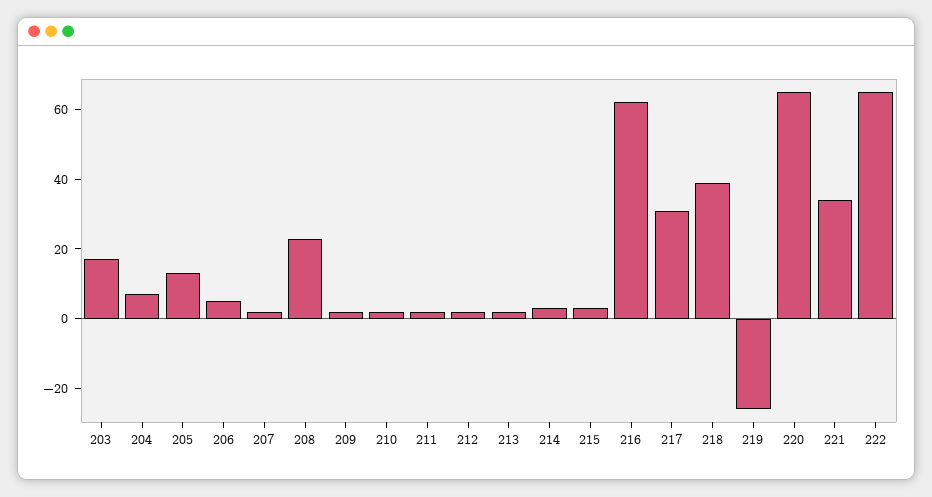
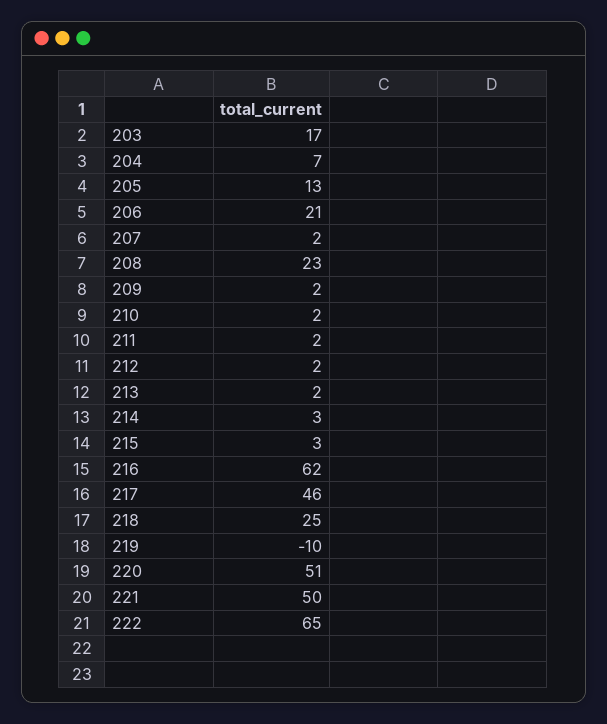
  {
    "203": 17,
    "204": 7,
    "205": 13,
-   "206": 5,
+   "206": 21,
    "207": 2,
    "208": 23,
    "209": 2,
    "210": 2,
    "211": 2,
    "212": 2,
    "213": 2,
    "214": 3,
    "215": 3,
    "216": 62,
-   "217": 30,
+   "217": 46,
-   "218": 40,
+   "218": 25,
-   "219": -25,
+   "219": -10,
-   "220": 65,
+   "220": 51,
-   "221": 35,
+   "221": 50,
    "222": 65
  }

